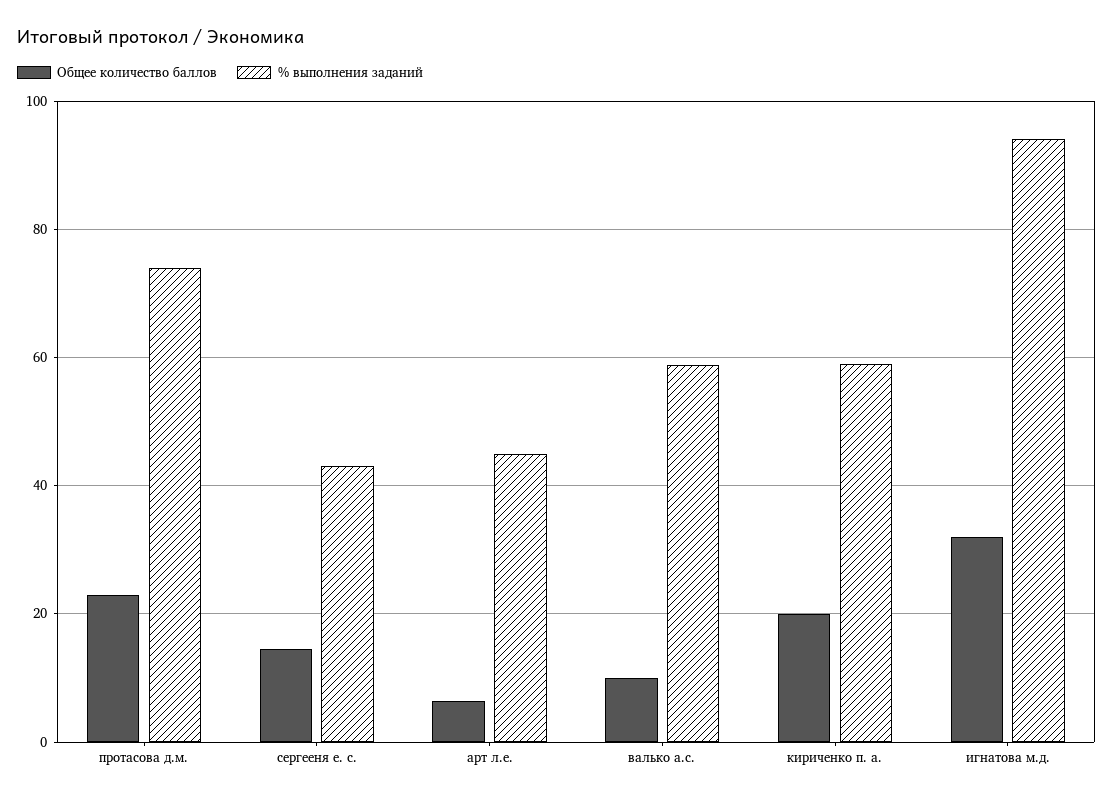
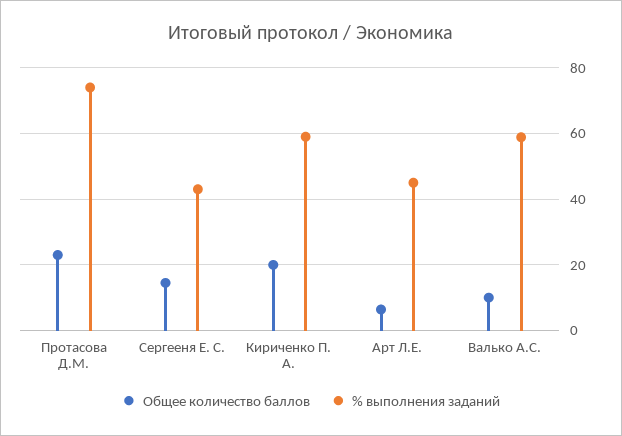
  {
    "Общее количество баллов": {
      "протасова д.м.": 24,
      "сергееня е. с.": 14,
      "арт л.е.": 6,
      "валько а.с.": 10,
-     "кириченко п. а.": 20,
+     "кириченко п. а.": 20
-     "игнатова м.д.": 32
    },
    "% выполнения заданий": {
      "протасова д.м.": 74,
      "сергееня е. с.": 44,
      "арт л.е.": 46,
      "валько а.с.": 58,
-     "кириченко п. а.": 60,
+     "кириченко п. а.": 60
-     "игнатова м.д.": 94
    }
  }

